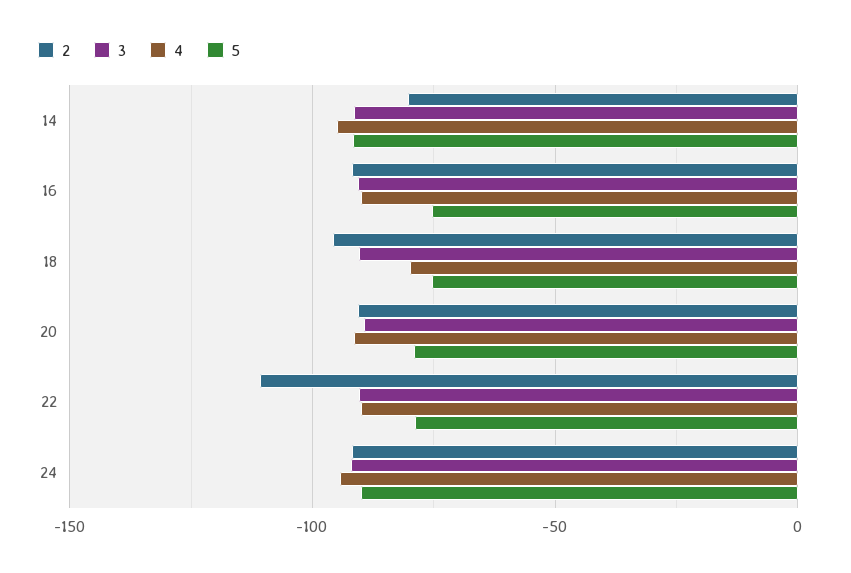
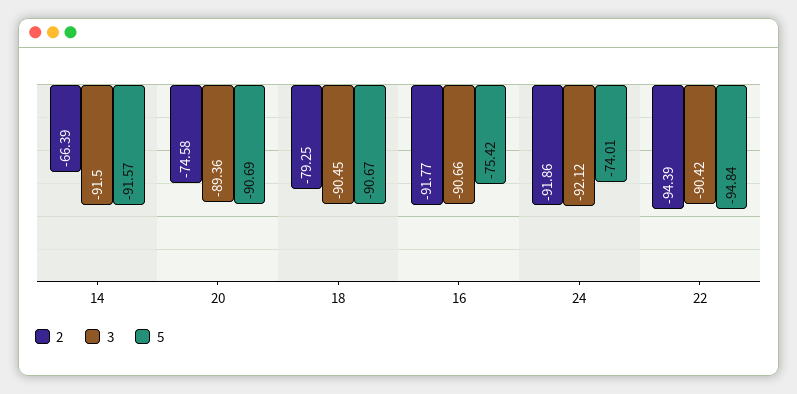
  {
    "2": {
-     "14": -80,
+     "14": -66.39,
      "16": -91.77,
-     "18": -95,
+     "18": -79.25,
-     "20": -90,
+     "20": -74.58,
-     "22": -110,
+     "22": -94.39,
      "24": -91.86
    },
    "3": {
      "14": -91.5,
      "16": -90.66,
      "18": -90.45,
      "20": -89.36,
      "22": -90.42,
      "24": -92.12
    },
-   "4": {
-     "14": -95,
-     "16": -90,
-     "18": -80,
-     "20": -90,
-     "22": -90,
-     "24": -95
-   },
    "5": {
      "14": -91.57,
      "16": -75.42,
-     "18": -75,
+     "18": -90.67,
-     "20": -80,
+     "20": -90.69,
-     "22": -80,
+     "22": -94.84,
-     "24": -90
+     "24": -74.01
    }
  }

